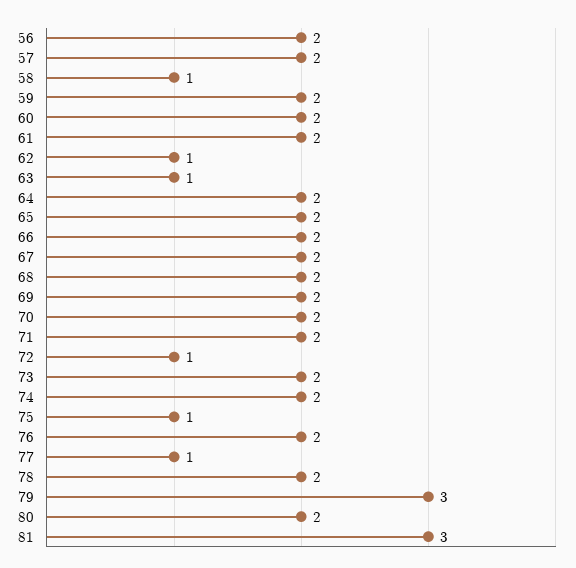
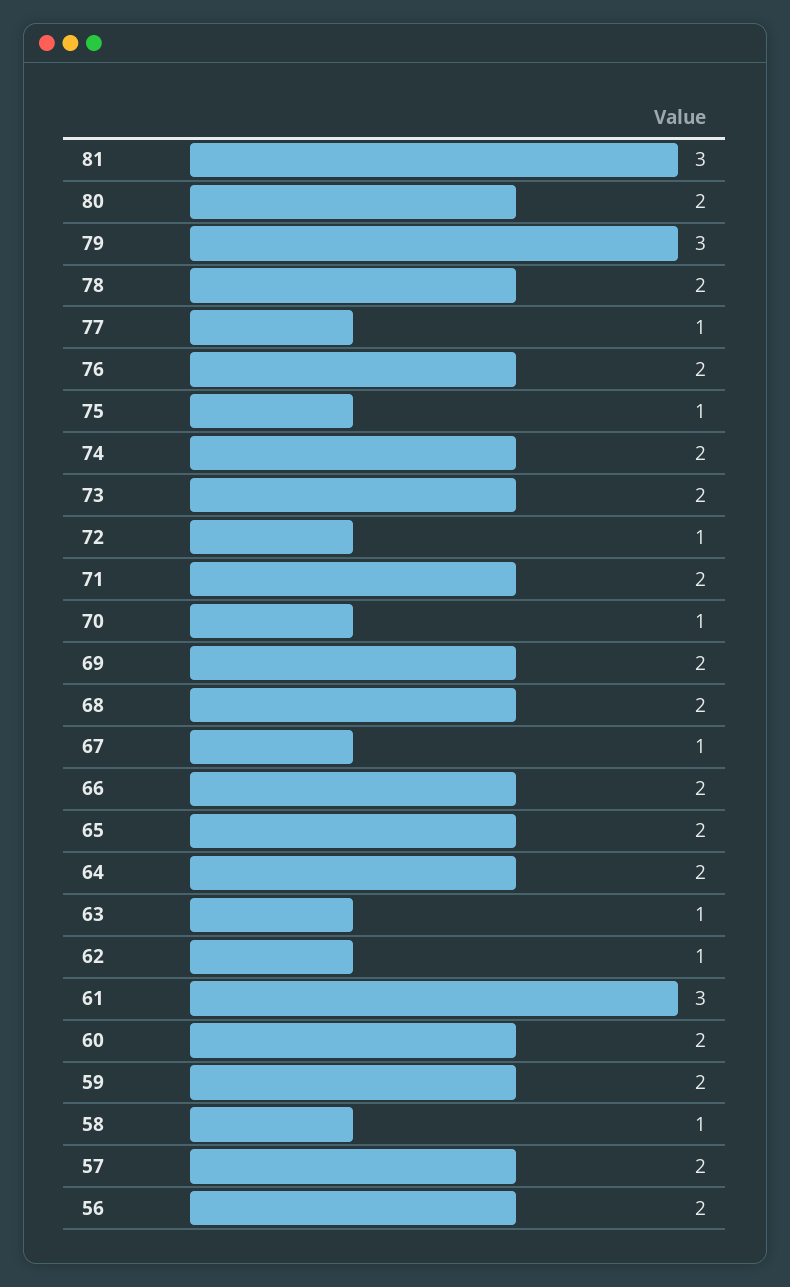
  {
    "56": 2,
    "57": 2,
    "58": 1,
    "59": 2,
    "60": 2,
-   "61": 2,
+   "61": 3,
    "62": 1,
    "63": 1,
    "64": 2,
    "65": 2,
    "66": 2,
-   "67": 2,
+   "67": 1,
    "68": 2,
    "69": 2,
-   "70": 2,
+   "70": 1,
    "71": 2,
    "72": 1,
    "73": 2,
    "74": 2,
    "75": 1,
    "76": 2,
    "77": 1,
    "78": 2,
    "79": 3,
    "80": 2,
    "81": 3
  }

